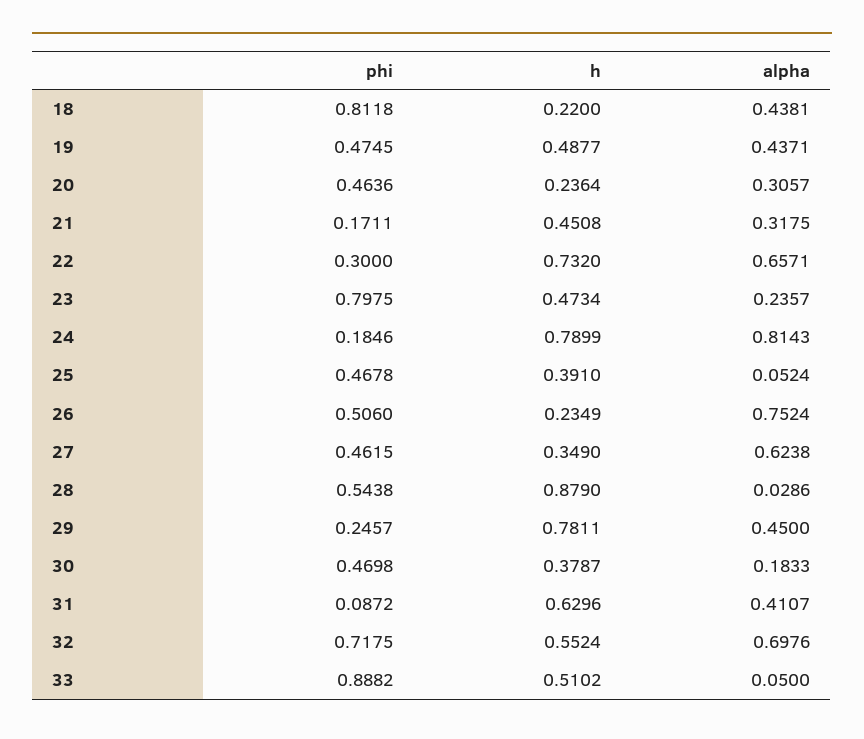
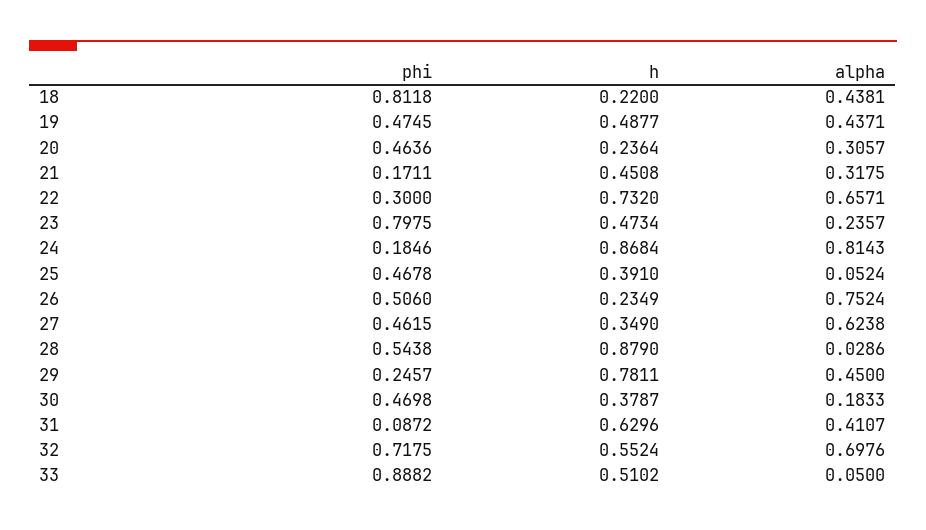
  {
    "phi": {
      "18": 0.8118,
      "19": 0.4745,
      "20": 0.4636,
      "21": 0.1711,
      "22": 0.3,
      "23": 0.7975,
      "24": 0.1846,
      "25": 0.4678,
      "26": 0.506,
      "27": 0.4615,
      "28": 0.5438,
      "29": 0.2457,
      "30": 0.4698,
      "31": 0.0872,
      "32": 0.7175,
      "33": 0.8882
    },
    "h": {
      "18": 0.22,
      "19": 0.4877,
      "20": 0.2364,
      "21": 0.4508,
      "22": 0.732,
      "23": 0.4734,
-     "24": 0.7899,
+     "24": 0.8684,
      "25": 0.391,
      "26": 0.2349,
      "27": 0.349,
      "28": 0.879,
      "29": 0.7811,
      "30": 0.3787,
      "31": 0.6296,
      "32": 0.5524,
      "33": 0.5102
    },
    "alpha": {
      "18": 0.4381,
      "19": 0.4371,
      "20": 0.3057,
      "21": 0.3175,
      "22": 0.6571,
      "23": 0.2357,
      "24": 0.8143,
      "25": 0.0524,
      "26": 0.7524,
      "27": 0.6238,
      "28": 0.0286,
      "29": 0.45,
      "30": 0.1833,
      "31": 0.4107,
      "32": 0.6976,
      "33": 0.05
    }
  }

